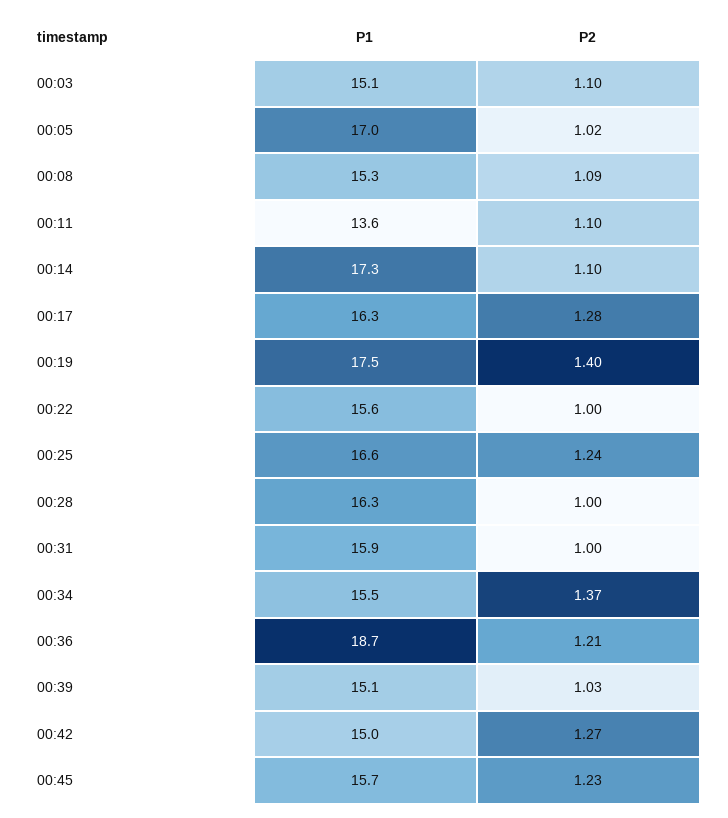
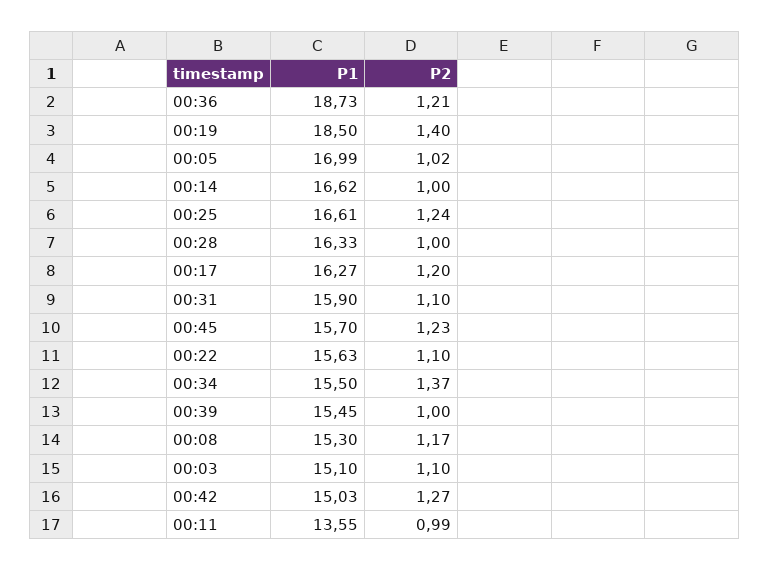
  {
    "P1": {
      "00:03": 15.1,
      "00:05": 16.99,
      "00:08": 15.3,
      "00:11": 13.55,
-     "00:14": 17.3,
+     "00:14": 16.62,
      "00:17": 16.27,
-     "00:19": 17.5,
+     "00:19": 18.5,
      "00:22": 15.63,
      "00:25": 16.61,
      "00:28": 16.33,
      "00:31": 15.9,
      "00:34": 15.5,
      "00:36": 18.73,
-     "00:39": 15.1,
+     "00:39": 15.45,
      "00:42": 15.03,
      "00:45": 15.7
    },
    "P2": {
      "00:03": 1.1,
      "00:05": 1.02,
-     "00:08": 1.09,
+     "00:08": 1.17,
-     "00:11": 1.1,
+     "00:11": 0.99,
-     "00:14": 1.1,
+     "00:14": 1,
-     "00:17": 1.28,
+     "00:17": 1.2,
      "00:19": 1.4,
-     "00:22": 1,
+     "00:22": 1.1,
      "00:25": 1.24,
      "00:28": 1,
-     "00:31": 1,
+     "00:31": 1.1,
      "00:34": 1.37,
      "00:36": 1.21,
-     "00:39": 1.03,
+     "00:39": 1,
      "00:42": 1.27,
      "00:45": 1.23
    }
  }

